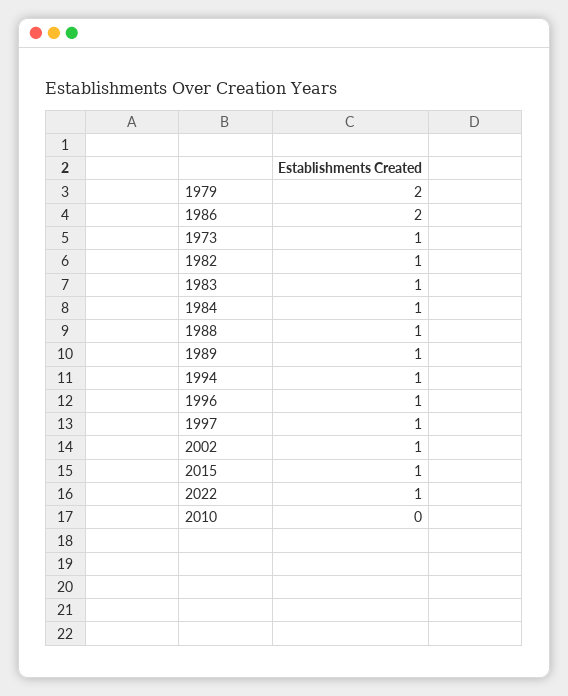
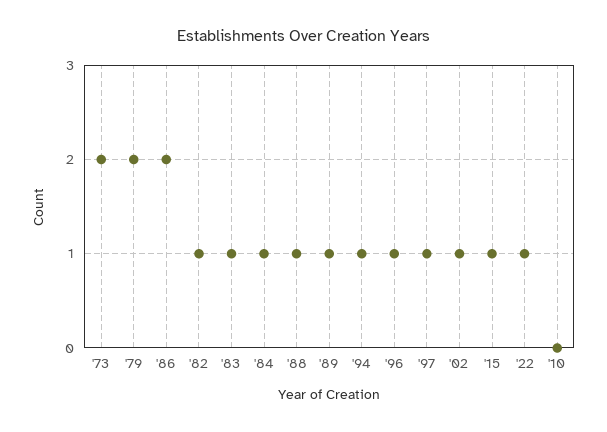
  {
    "1979": 2,
    "1986": 2,
-   "1973": 1,
+   "1973": 2,
    "1982": 1,
    "1983": 1,
    "1984": 1,
    "1988": 1,
    "1989": 1,
    "1994": 1,
    "1996": 1,
    "1997": 1,
    "2002": 1,
    "2015": 1,
    "2022": 1,
    "2010": 0
  }

